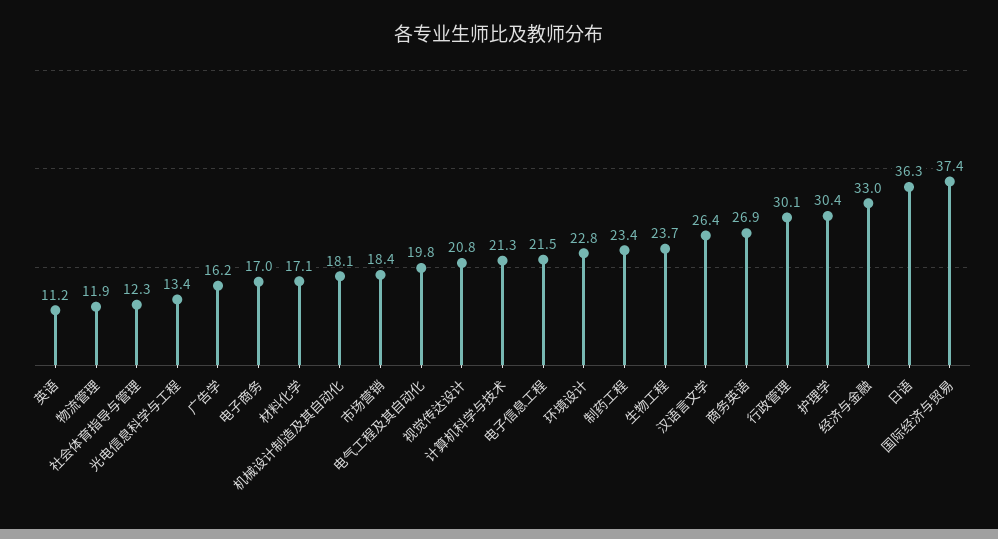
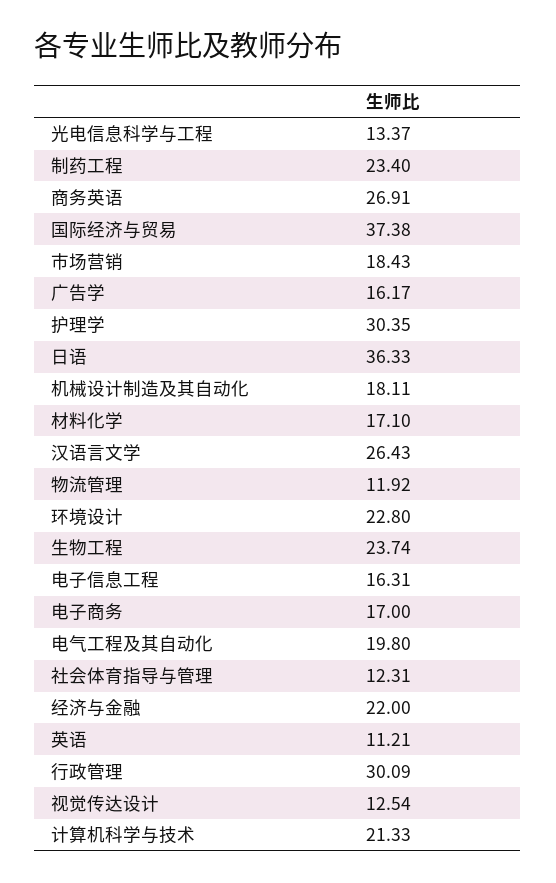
  {
    "英语": 11.21,
    "物流管理": 11.92,
    "社会体育指导与管理": 12.31,
    "光电信息科学与工程": 13.37,
    "广告学": 16.17,
    "电子商务": 17,
    "材料化学": 17.1,
    "机械设计制造及其自动化": 18.11,
    "市场营销": 18.43,
    "电气工程及其自动化": 19.8,
-   "视觉传达设计": 20.8,
+   "视觉传达设计": 12.54,
    "计算机科学与技术": 21.33,
-   "电子信息工程": 21.5,
+   "电子信息工程": 16.31,
    "环境设计": 22.8,
    "制药工程": 23.4,
    "生物工程": 23.74,
    "汉语言文学": 26.43,
    "商务英语": 26.91,
    "行政管理": 30.09,
    "护理学": 30.35,
-   "经济与金融": 33,
+   "经济与金融": 22,
    "日语": 36.33,
    "国际经济与贸易": 37.38
  }

